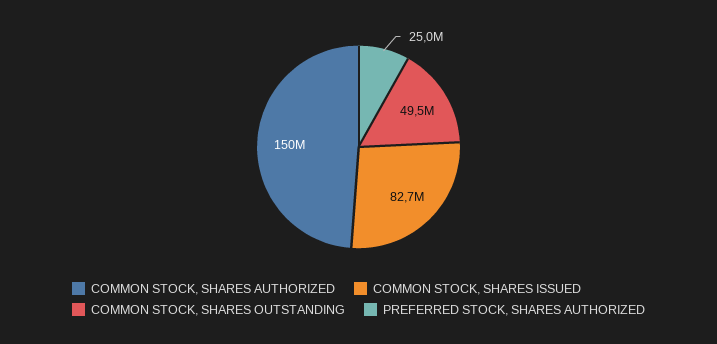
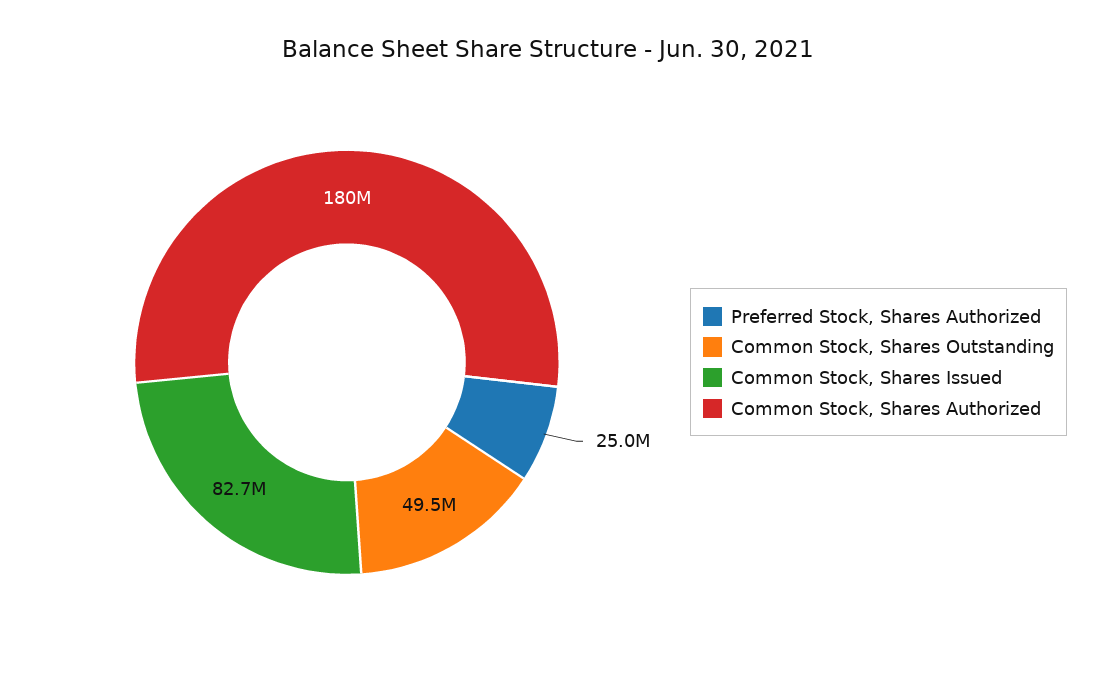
  {
-   "COMMON STOCK, SHARES AUTHORIZED": 150000000,
+   "COMMON STOCK, SHARES AUTHORIZED": 180000000,
    "COMMON STOCK, SHARES ISSUED": 82700000,
    "COMMON STOCK, SHARES OUTSTANDING": 49500000,
    "PREFERRED STOCK, SHARES AUTHORIZED": 25000000
  }

